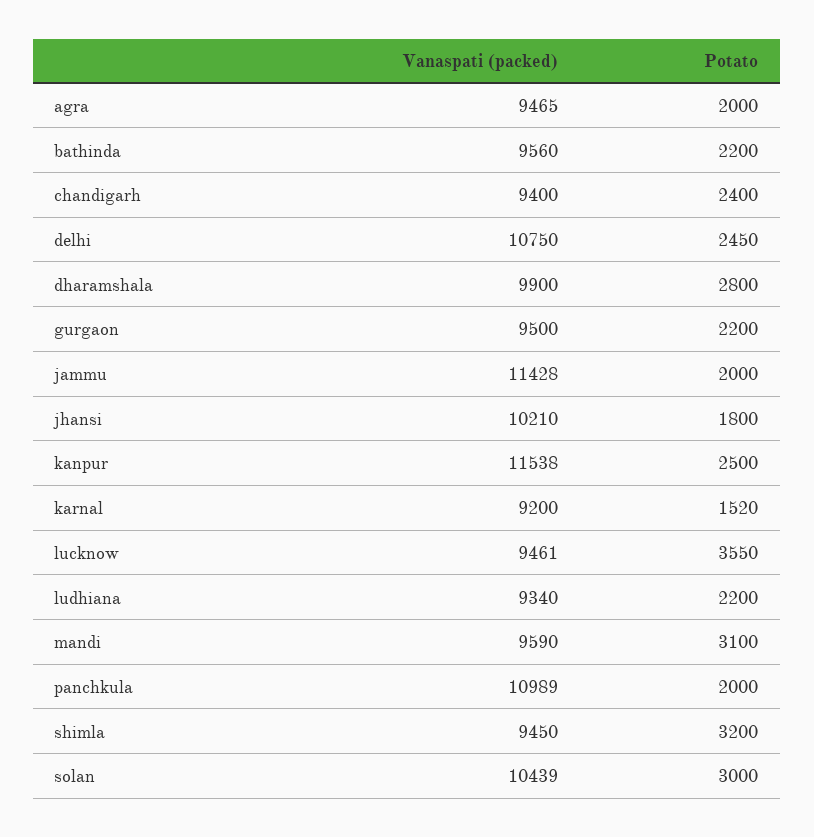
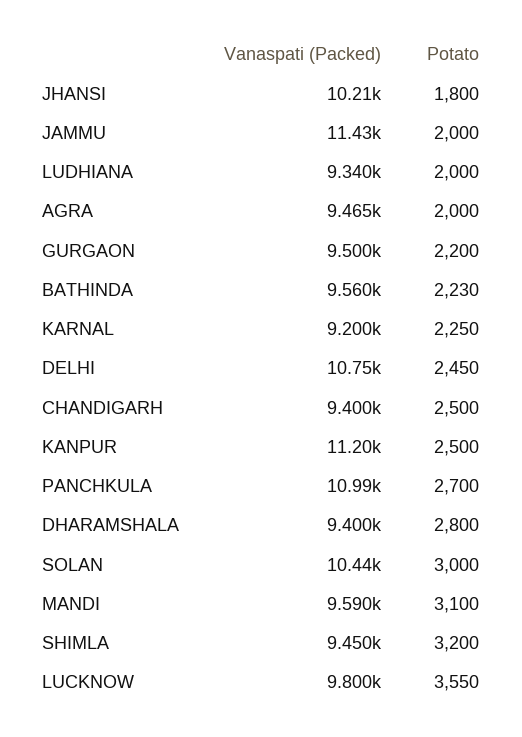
  {
    "Vanaspati (packed)": {
      "agra": 9465,
      "bathinda": 9560,
      "chandigarh": 9400,
      "delhi": 10750,
-     "dharamshala": 9900,
+     "dharamshala": 9400,
      "gurgaon": 9500,
      "jammu": 11428,
      "jhansi": 10210,
-     "kanpur": 11538,
+     "kanpur": 11200,
      "karnal": 9200,
-     "lucknow": 9461,
+     "lucknow": 9800,
      "ludhiana": 9340,
      "mandi": 9590,
      "panchkula": 10989,
      "shimla": 9450,
      "solan": 10439
    },
    "Potato": {
      "agra": 2000,
-     "bathinda": 2200,
+     "bathinda": 2230,
-     "chandigarh": 2400,
+     "chandigarh": 2500,
      "delhi": 2450,
      "dharamshala": 2800,
      "gurgaon": 2200,
      "jammu": 2000,
      "jhansi": 1800,
      "kanpur": 2500,
-     "karnal": 1520,
+     "karnal": 2250,
      "lucknow": 3550,
-     "ludhiana": 2200,
+     "ludhiana": 2000,
      "mandi": 3100,
-     "panchkula": 2000,
+     "panchkula": 2700,
      "shimla": 3200,
      "solan": 3000
    }
  }

